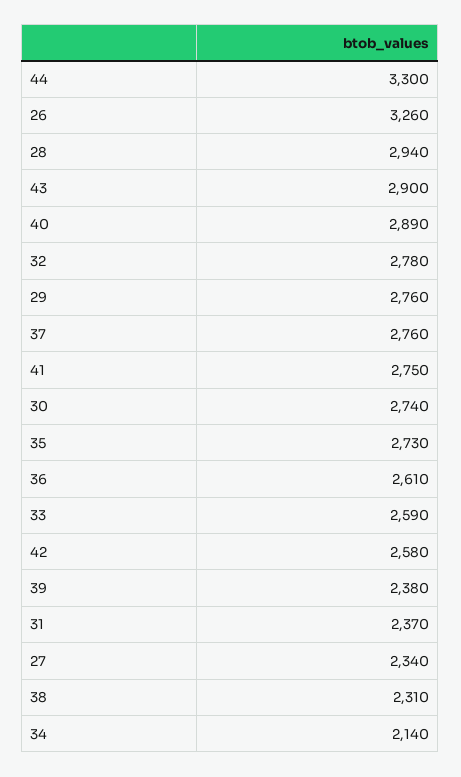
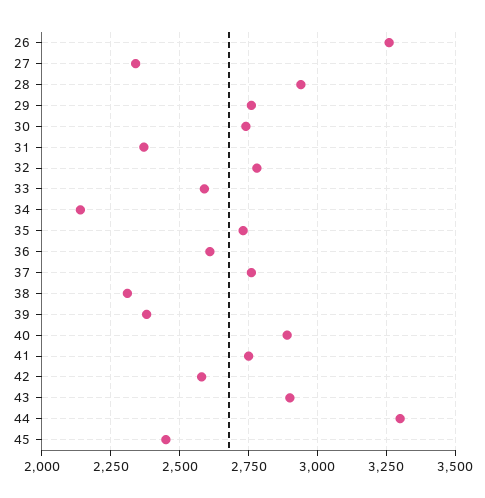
  {
    "44": 3300,
    "26": 3260,
    "28": 2940,
    "43": 2900,
    "40": 2890,
    "32": 2780,
    "29": 2760,
    "37": 2760,
    "41": 2750,
    "30": 2740,
    "35": 2730,
    "36": 2610,
    "33": 2590,
    "42": 2580,
    "39": 2380,
    "31": 2370,
    "27": 2340,
    "38": 2310,
-   "34": 2140
+   "34": 2140,
+   "45": 2450
  }

